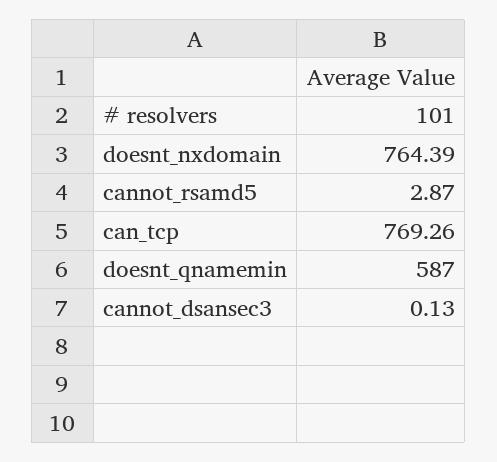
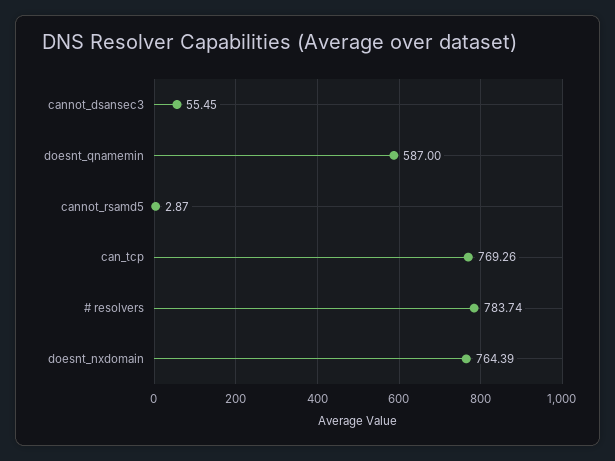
  {
-   "# resolvers": 101,
+   "# resolvers": 783.74,
    "doesnt_nxdomain": 764.39,
    "cannot_rsamd5": 2.87,
    "can_tcp": 769.26,
    "doesnt_qnamemin": 587,
-   "cannot_dsansec3": 0.13
+   "cannot_dsansec3": 55.45
  }

